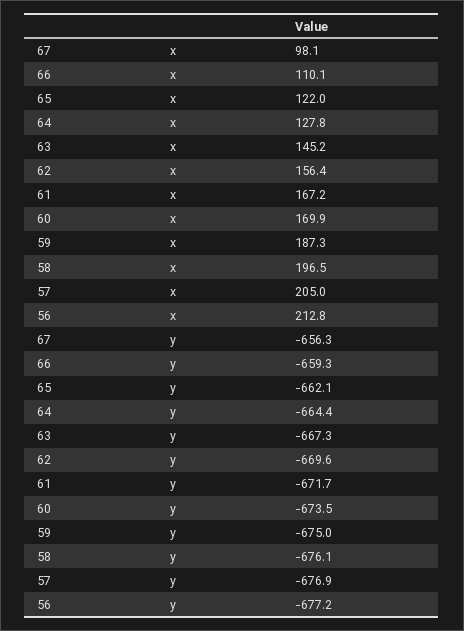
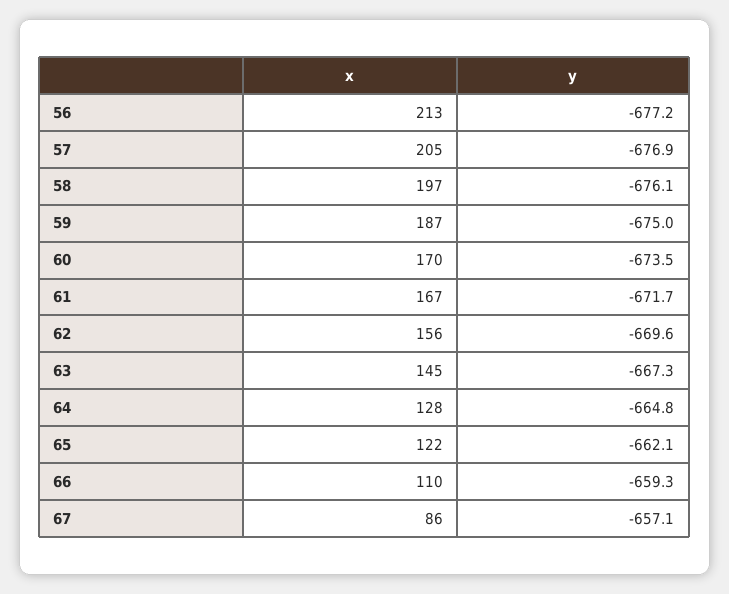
  {
    "67": {
-     "x": 98.1,
+     "x": 86,
-     "y": -656.3
+     "y": -657.1
    },
    "66": {
      "x": 110.1,
      "y": -659.3
    },
    "65": {
      "x": 122,
      "y": -662.1
    },
    "64": {
      "x": 127.8,
-     "y": -664.4
+     "y": -664.8
    },
    "63": {
      "x": 145.2,
      "y": -667.3
    },
    "62": {
      "x": 156.4,
      "y": -669.6
    },
    "61": {
      "x": 167.2,
      "y": -671.7
    },
    "60": {
      "x": 169.9,
      "y": -673.5
    },
    "59": {
      "x": 187.3,
      "y": -675
    },
    "58": {
      "x": 196.5,
      "y": -676.1
    },
    "57": {
      "x": 205,
      "y": -676.9
    },
    "56": {
      "x": 212.8,
      "y": -677.2
    }
  }

